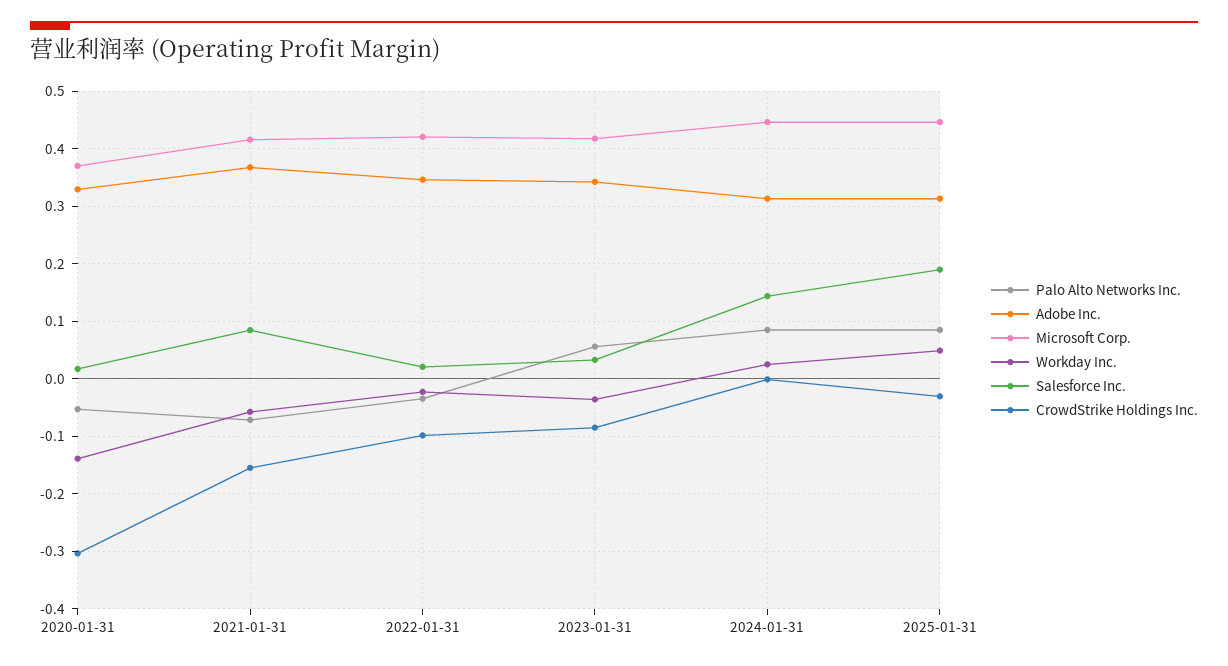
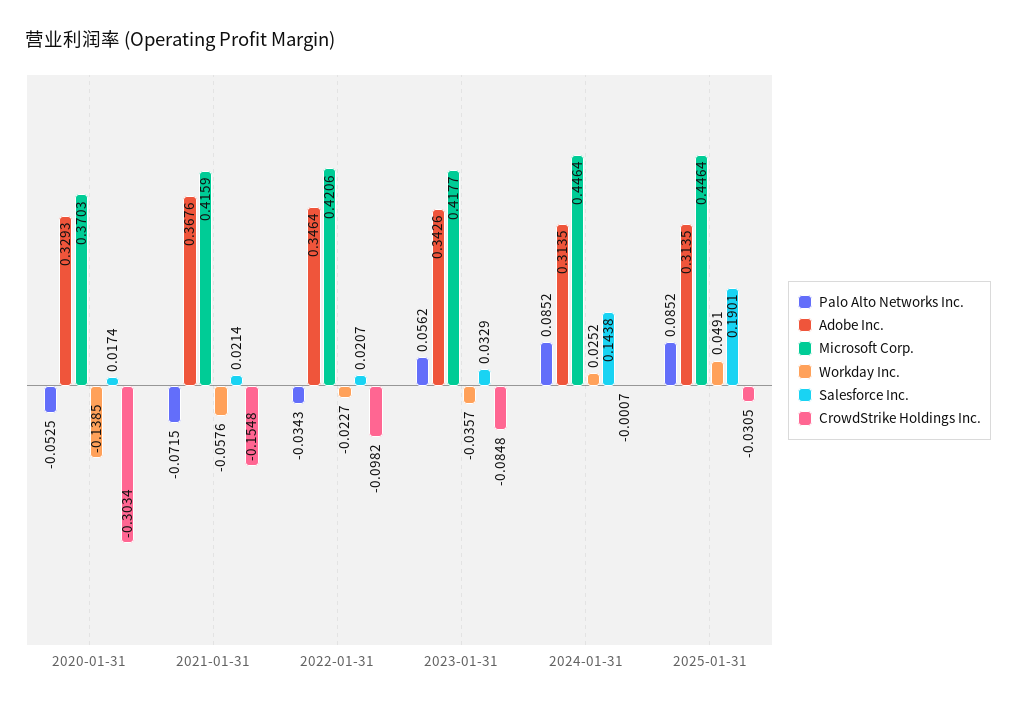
  {
    "Palo Alto Networks Inc.": {
      "2020-01-31": -0.0525,
      "2021-01-31": -0.0715,
      "2022-01-31": -0.0343,
      "2023-01-31": 0.0562,
      "2024-01-31": 0.0852,
      "2025-01-31": 0.0852
    },
    "Adobe Inc.": {
      "2020-01-31": 0.3293,
      "2021-01-31": 0.3676,
      "2022-01-31": 0.3464,
      "2023-01-31": 0.3426,
      "2024-01-31": 0.3135,
      "2025-01-31": 0.3135
    },
    "Microsoft Corp.": {
      "2020-01-31": 0.3703,
      "2021-01-31": 0.4159,
      "2022-01-31": 0.4206,
      "2023-01-31": 0.4177,
      "2024-01-31": 0.4464,
      "2025-01-31": 0.4464
    },
    "Workday Inc.": {
      "2020-01-31": -0.1385,
      "2021-01-31": -0.0576,
      "2022-01-31": -0.0227,
      "2023-01-31": -0.0357,
      "2024-01-31": 0.0252,
      "2025-01-31": 0.0491
    },
    "Salesforce Inc.": {
      "2020-01-31": 0.0174,
-     "2021-01-31": 0.08,
+     "2021-01-31": 0.0214,
      "2022-01-31": 0.0207,
      "2023-01-31": 0.0329,
      "2024-01-31": 0.1438,
      "2025-01-31": 0.1901
    },
    "CrowdStrike Holdings Inc.": {
      "2020-01-31": -0.3034,
      "2021-01-31": -0.1548,
      "2022-01-31": -0.0982,
      "2023-01-31": -0.0848,
      "2024-01-31": -0.0007,
      "2025-01-31": -0.0305
    }
  }

